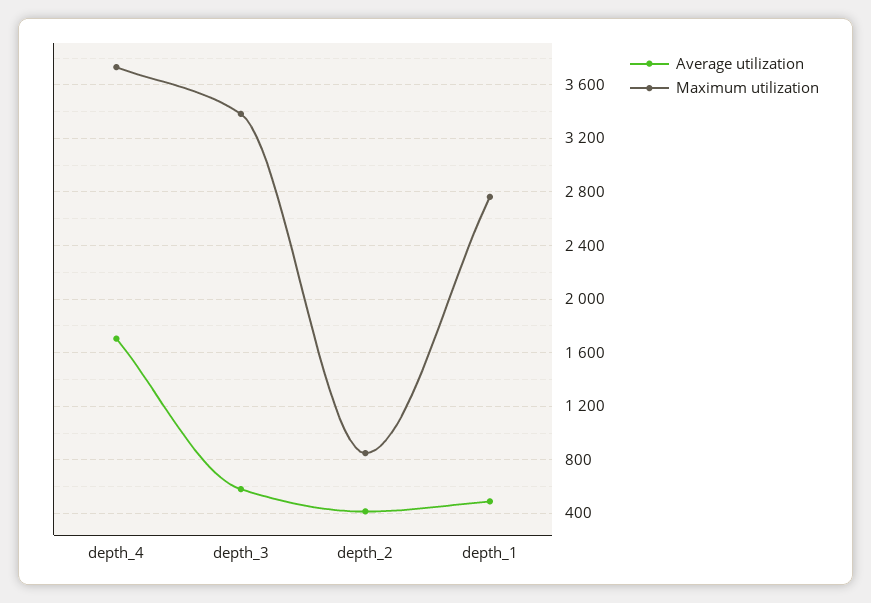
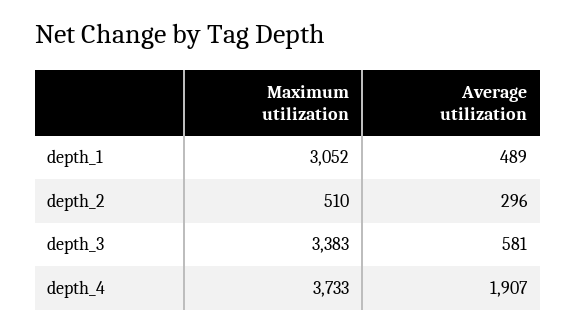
  {
    "Average utilization": {
-     "depth_4": 1700,
+     "depth_4": 1907,
      "depth_3": 581,
-     "depth_2": 400,
+     "depth_2": 296,
      "depth_1": 489
    },
    "Maximum utilization": {
      "depth_4": 3733,
      "depth_3": 3383,
-     "depth_2": 850,
+     "depth_2": 510,
-     "depth_1": 2750
+     "depth_1": 3052
    }
  }

